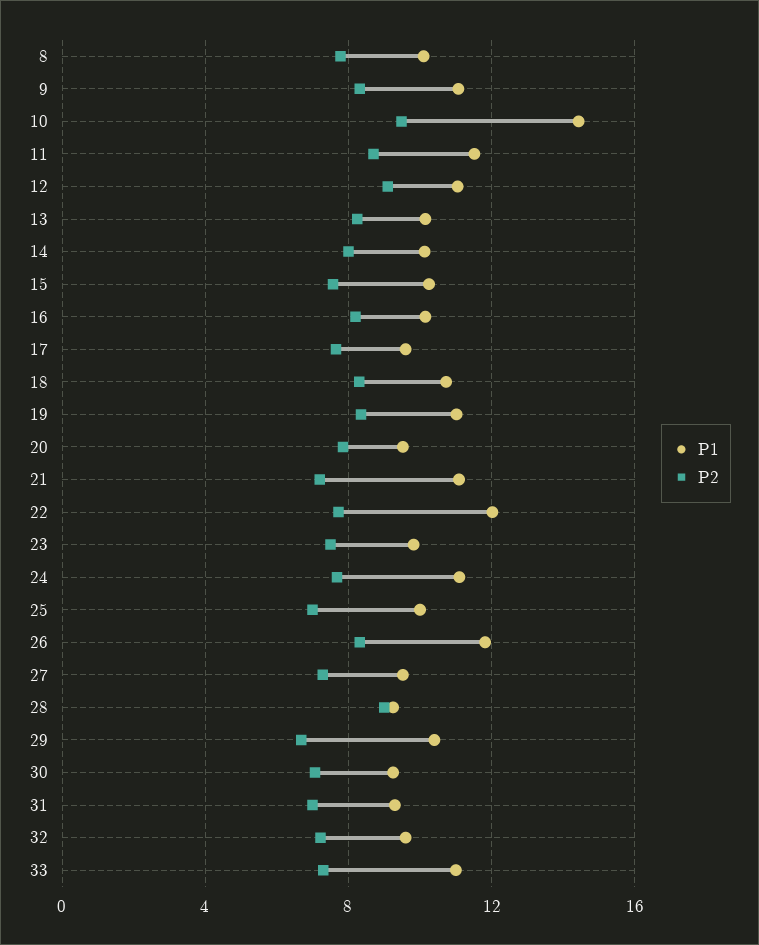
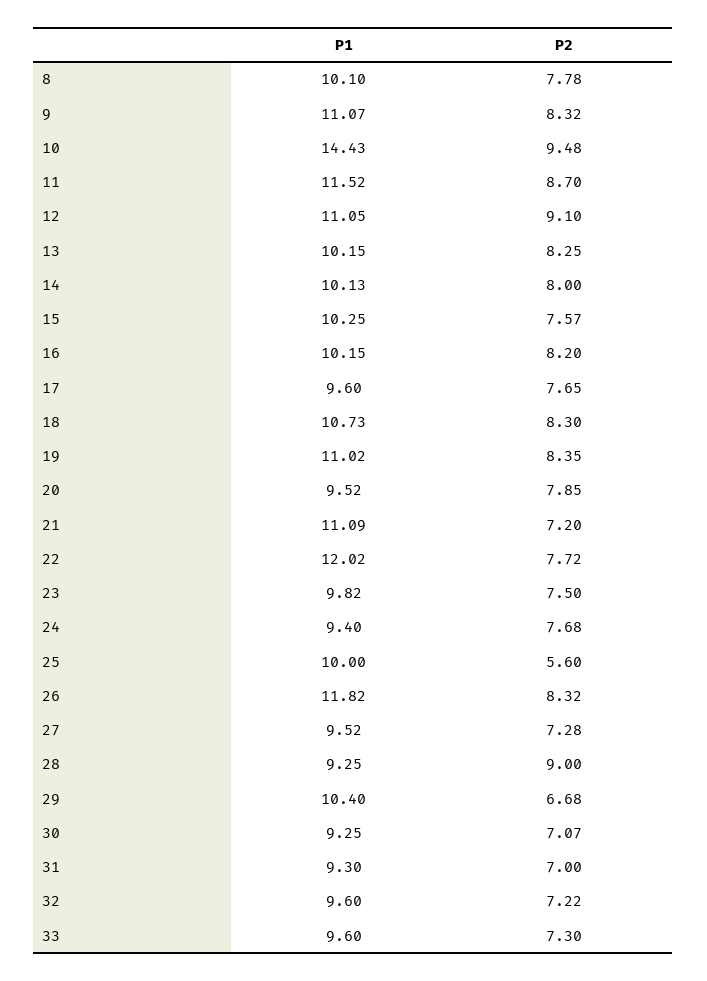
  {
    "P1": {
      "8": 10.1,
      "9": 11.07,
      "10": 14.43,
      "11": 11.52,
      "12": 11.05,
      "13": 10.15,
      "14": 10.13,
      "15": 10.25,
      "16": 10.15,
      "17": 9.6,
      "18": 10.73,
      "19": 11.02,
      "20": 9.52,
      "21": 11.09,
      "22": 12.02,
      "23": 9.82,
-     "24": 11,
+     "24": 9.4,
      "25": 10,
      "26": 11.82,
      "27": 9.52,
      "28": 9.25,
      "29": 10.4,
      "30": 9.25,
      "31": 9.3,
      "32": 9.6,
-     "33": 11
+     "33": 9.6
    },
    "P2": {
      "8": 7.78,
      "9": 8.32,
      "10": 9.48,
      "11": 8.7,
      "12": 9.1,
      "13": 8.25,
      "14": 8,
      "15": 7.57,
      "16": 8.2,
      "17": 7.65,
      "18": 8.3,
      "19": 8.35,
      "20": 7.85,
      "21": 7.2,
      "22": 7.72,
      "23": 7.5,
      "24": 7.68,
-     "25": 7,
+     "25": 5.6,
      "26": 8.32,
      "27": 7.28,
      "28": 9,
      "29": 6.68,
      "30": 7.07,
      "31": 7,
      "32": 7.22,
      "33": 7.3
    }
  }

